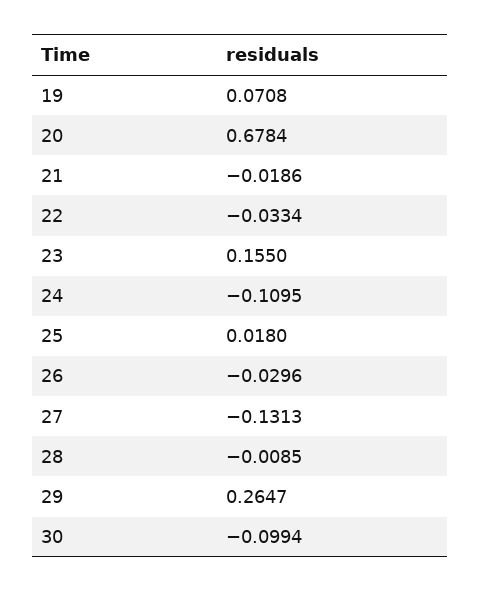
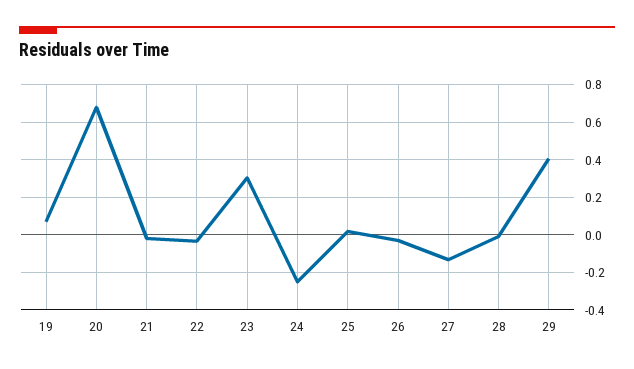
  {
    "19": 0.0708,
    "20": 0.6784,
    "21": -0.0186,
    "22": -0.0334,
-   "23": 0.155,
+   "23": 0.3,
-   "24": -0.1095,
+   "24": -0.25,
    "25": 0.018,
    "26": -0.0296,
    "27": -0.1313,
    "28": -0.0085,
-   "29": 0.2647,
+   "29": 0.4
-   "30": -0.0994
  }

